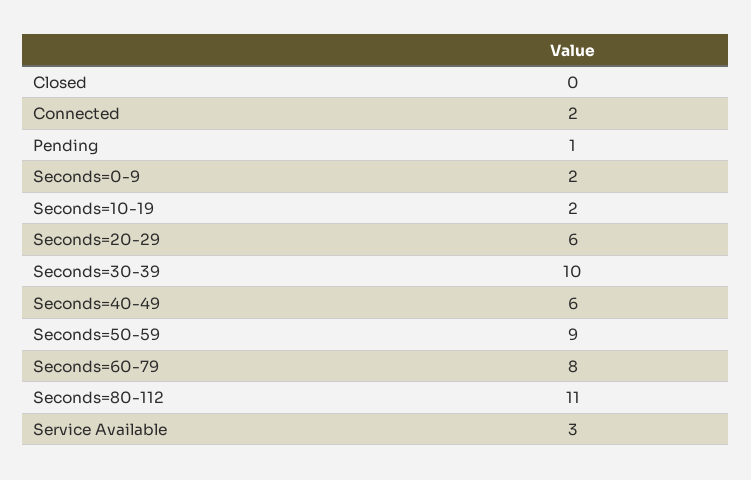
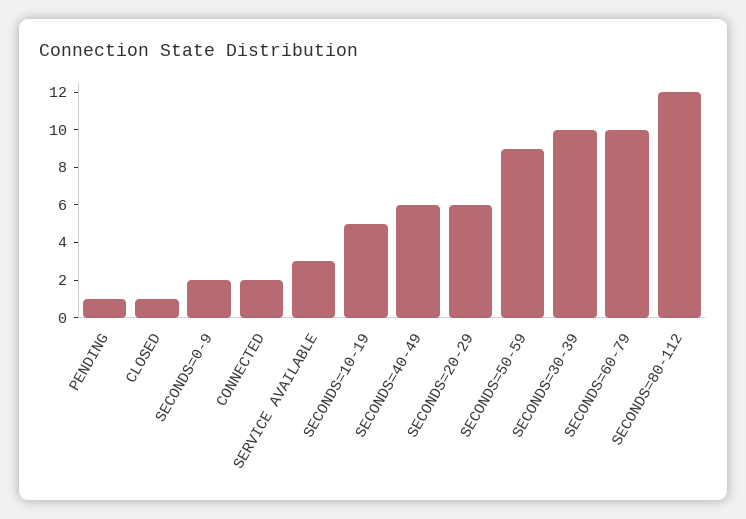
  {
-   "Closed": 0,
+   "Closed": 1,
    "Connected": 2,
    "Pending": 1,
    "Seconds=0-9": 2,
-   "Seconds=10-19": 2,
+   "Seconds=10-19": 5,
    "Seconds=20-29": 6,
    "Seconds=30-39": 10,
    "Seconds=40-49": 6,
    "Seconds=50-59": 9,
-   "Seconds=60-79": 8,
+   "Seconds=60-79": 10,
-   "Seconds=80-112": 11,
+   "Seconds=80-112": 12,
    "Service Available": 3
  }

